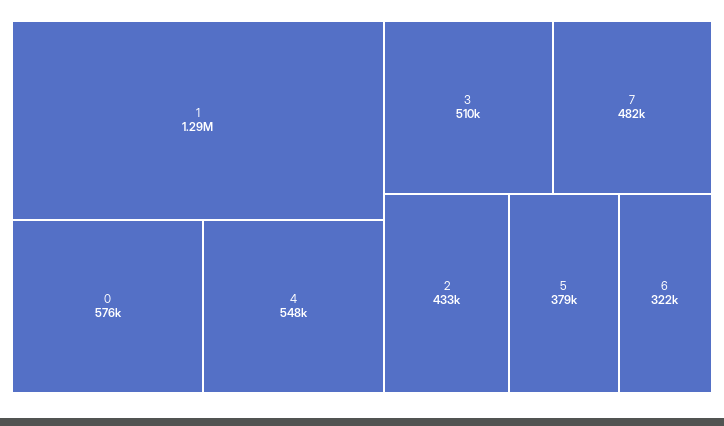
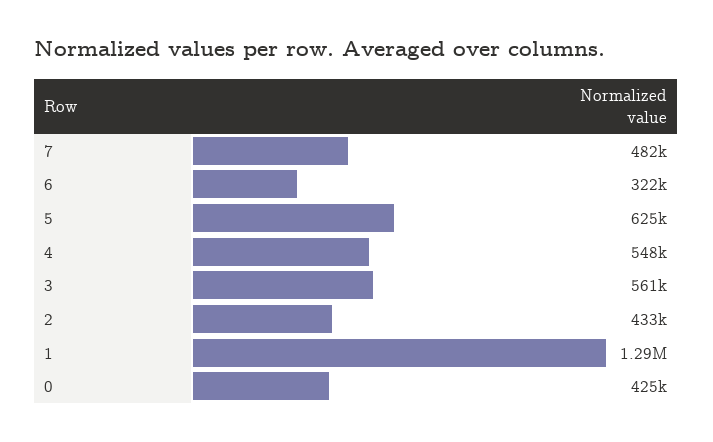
  {
    "1": 1290000,
-   "0": 576000,
+   "0": 425000,
    "4": 548000,
-   "3": 510000,
+   "3": 561000,
    "7": 482000,
    "2": 433000,
-   "5": 379000,
+   "5": 625000,
    "6": 322000
  }

